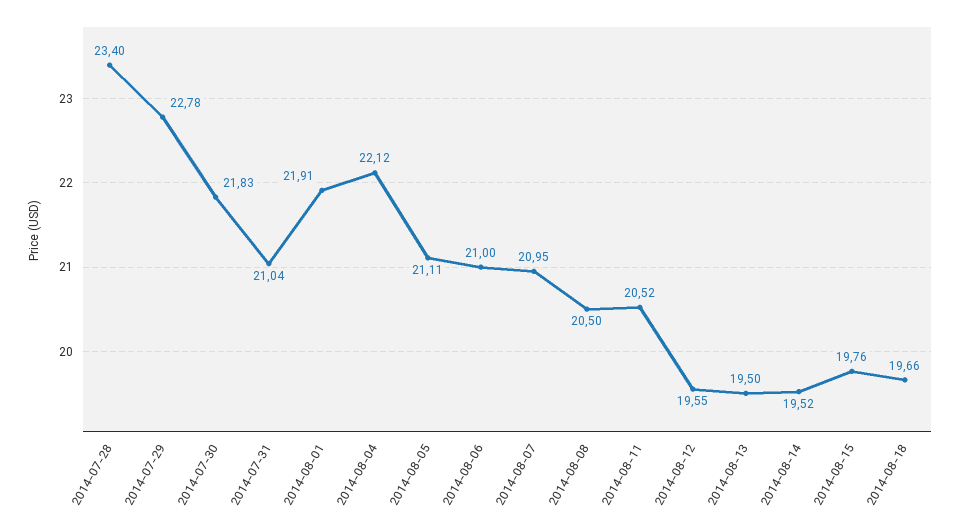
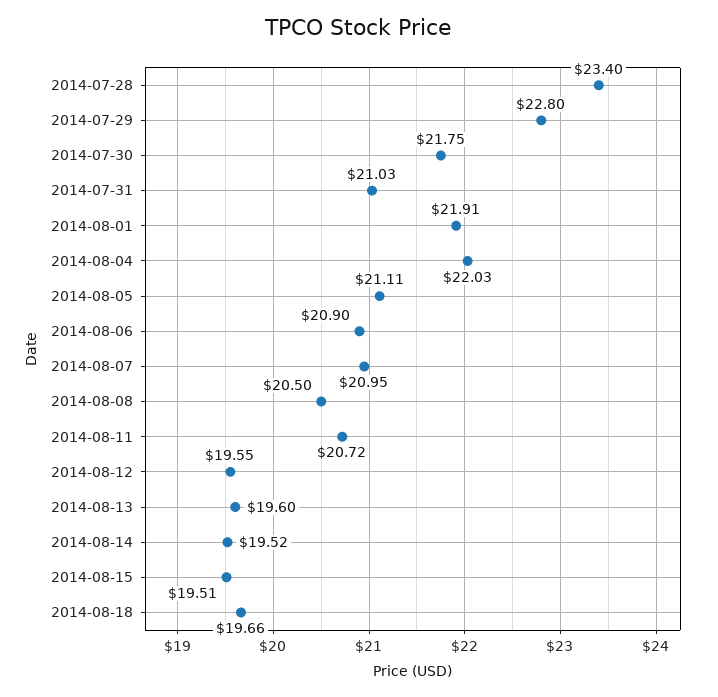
  {
    "2014-07-28": 23.4,
-   "2014-07-29": 22.78,
+   "2014-07-29": 22.8,
-   "2014-07-30": 21.83,
+   "2014-07-30": 21.75,
-   "2014-07-31": 21.04,
+   "2014-07-31": 21.03,
    "2014-08-01": 21.91,
-   "2014-08-04": 22.12,
+   "2014-08-04": 22.03,
    "2014-08-05": 21.11,
-   "2014-08-06": 21,
+   "2014-08-06": 20.9,
    "2014-08-07": 20.95,
    "2014-08-08": 20.5,
-   "2014-08-11": 20.52,
+   "2014-08-11": 20.72,
    "2014-08-12": 19.55,
-   "2014-08-13": 19.5,
+   "2014-08-13": 19.6,
    "2014-08-14": 19.52,
-   "2014-08-15": 19.76,
+   "2014-08-15": 19.51,
    "2014-08-18": 19.66
  }

